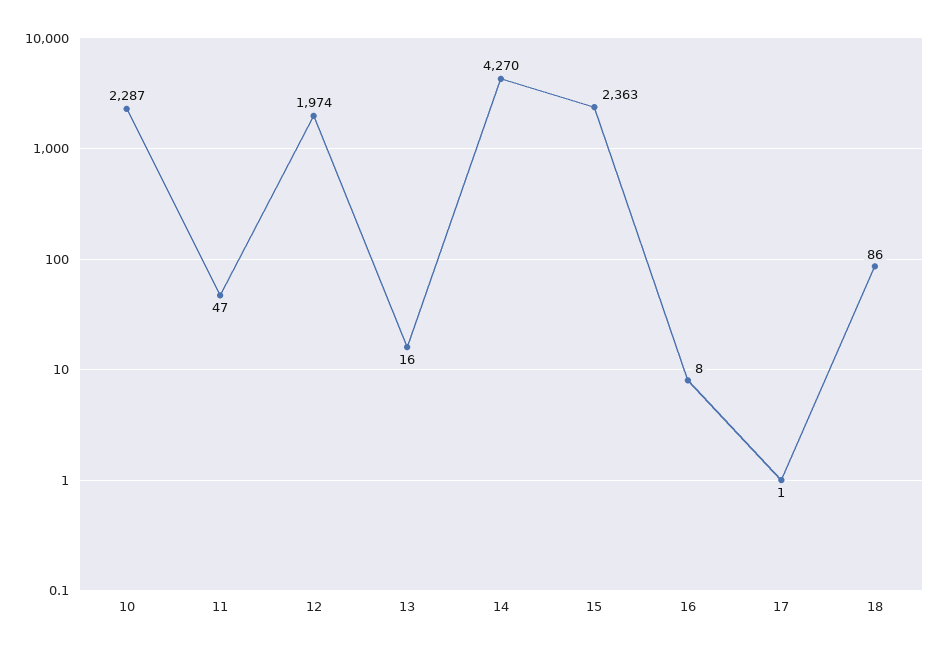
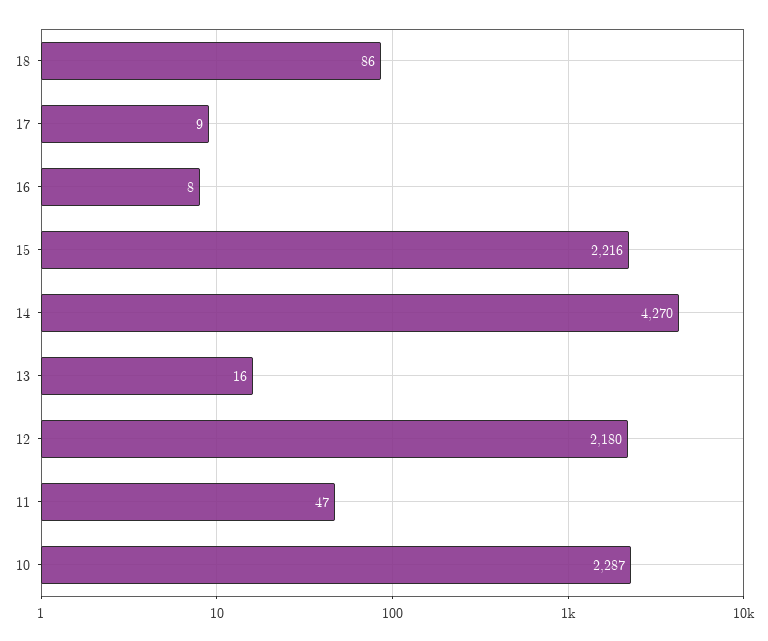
  {
    "10": 2287,
    "11": 47,
-   "12": 1974,
+   "12": 2180,
    "13": 16,
    "14": 4270,
-   "15": 2363,
+   "15": 2216,
    "16": 8,
-   "17": 1,
+   "17": 9,
    "18": 86
  }

